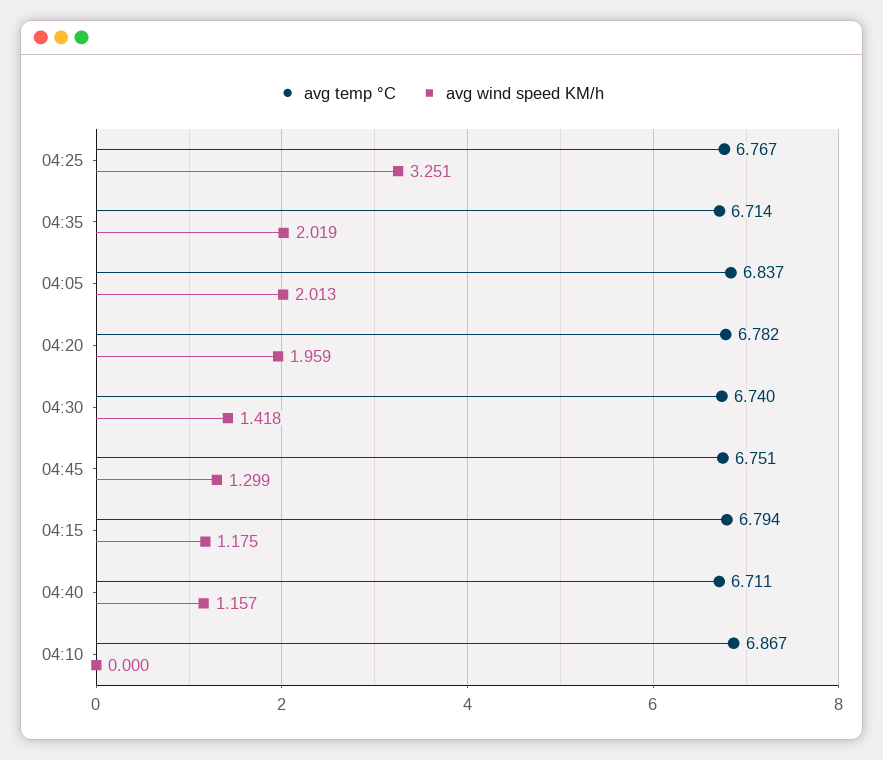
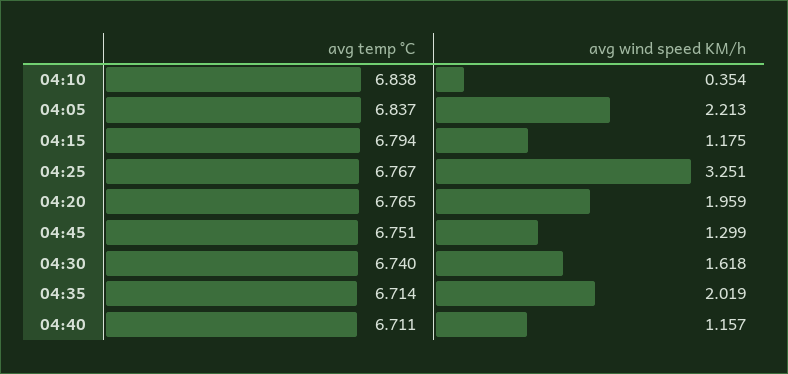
  {
    "avg temp °C": {
      "04:25": 6.767,
      "04:35": 6.714,
      "04:05": 6.837,
-     "04:20": 6.782,
+     "04:20": 6.765,
      "04:30": 6.74,
      "04:45": 6.751,
      "04:15": 6.794,
      "04:40": 6.711,
-     "04:10": 6.867
+     "04:10": 6.838
    },
    "avg wind speed KM/h": {
      "04:25": 3.251,
      "04:35": 2.019,
-     "04:05": 2.013,
+     "04:05": 2.213,
      "04:20": 1.959,
-     "04:30": 1.418,
+     "04:30": 1.618,
      "04:45": 1.299,
      "04:15": 1.175,
      "04:40": 1.157,
-     "04:10": 0
+     "04:10": 0.354
    }
  }

